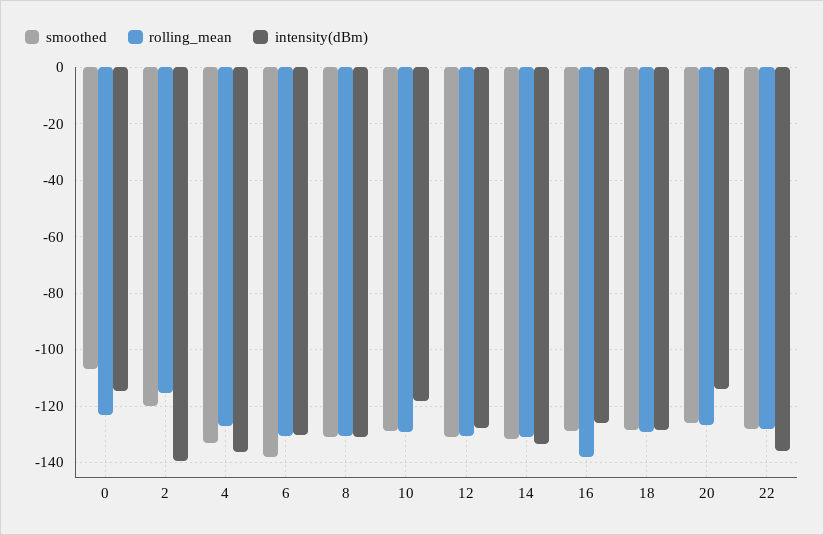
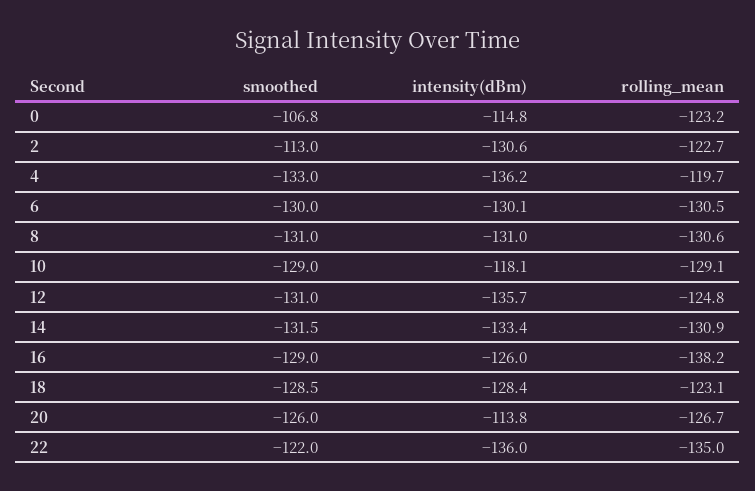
  {
    "smoothed": {
      "0": -106.8,
-     "2": -120,
+     "2": -113,
      "4": -133,
-     "6": -137.5,
+     "6": -130,
      "8": -131,
      "10": -129,
      "12": -131,
      "14": -131.5,
      "16": -129,
      "18": -128.5,
      "20": -126,
-     "22": -127.5
+     "22": -122
    },
    "rolling_mean": {
      "0": -123.2,
-     "2": -115,
+     "2": -122.7,
-     "4": -127.5,
+     "4": -119.7,
      "6": -130.5,
      "8": -130.6,
      "10": -129.1,
-     "12": -130,
+     "12": -124.8,
      "14": -130.9,
      "16": -138.2,
-     "18": -130,
+     "18": -123.1,
      "20": -126.7,
-     "22": -127.5
+     "22": -135
    },
    "intensity(dBm)": {
      "0": -114.8,
-     "2": -140,
+     "2": -130.6,
      "4": -136.2,
      "6": -130.1,
      "8": -131,
      "10": -118.1,
-     "12": -127.5,
+     "12": -135.7,
      "14": -133.4,
      "16": -126,
      "18": -128.4,
      "20": -113.8,
      "22": -136
    }
  }

